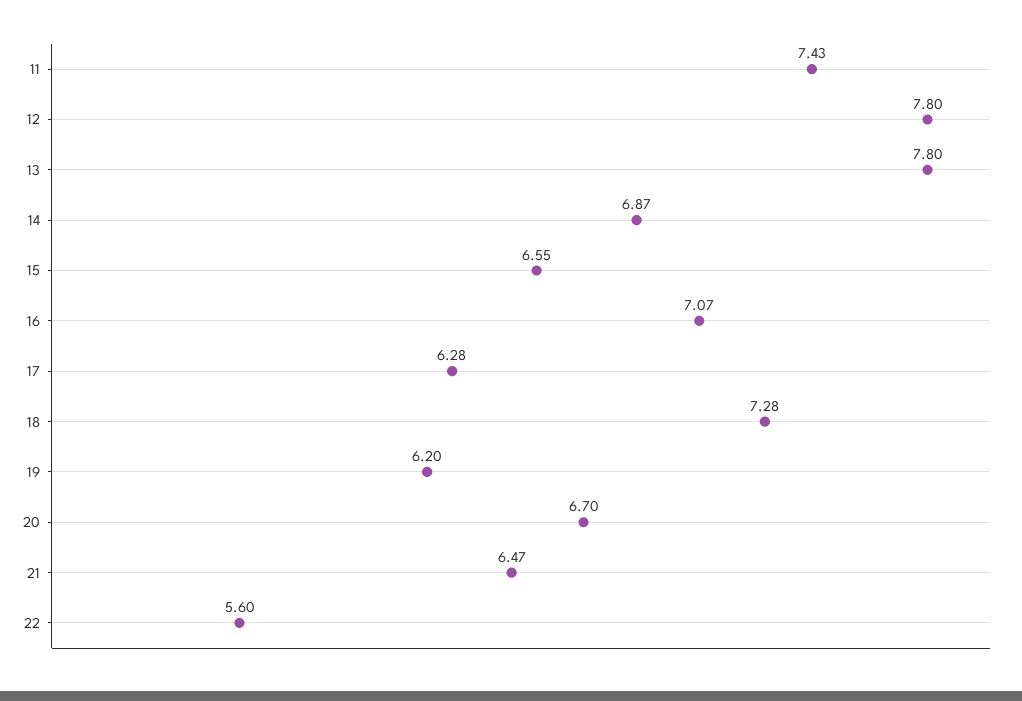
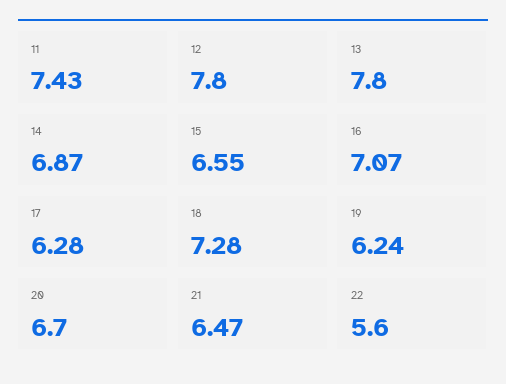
  {
    "11": 7.43,
    "12": 7.8,
    "13": 7.8,
    "14": 6.87,
    "15": 6.55,
    "16": 7.07,
    "17": 6.28,
    "18": 7.28,
-   "19": 6.2,
+   "19": 6.24,
    "20": 6.7,
    "21": 6.47,
    "22": 5.6
  }

